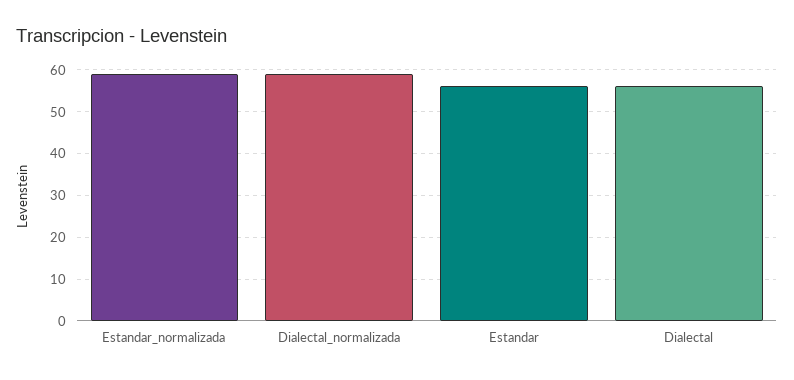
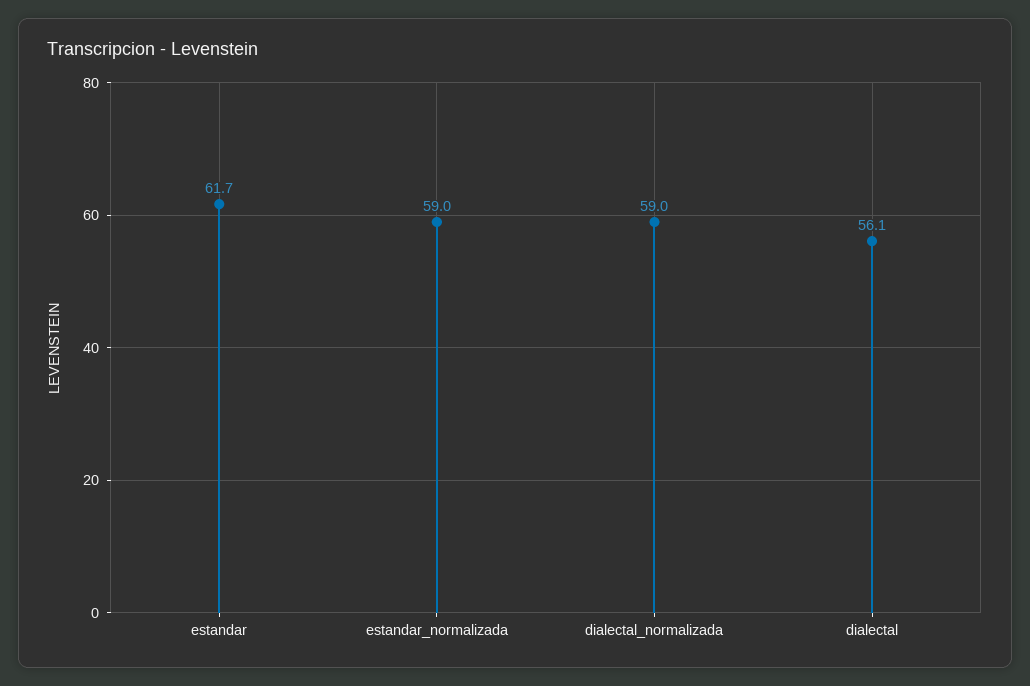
  {
    "Estandar_normalizada": 59,
    "Dialectal_normalizada": 59,
-   "Estandar": 56,
+   "Estandar": 61.7,
    "Dialectal": 56.1
  }

